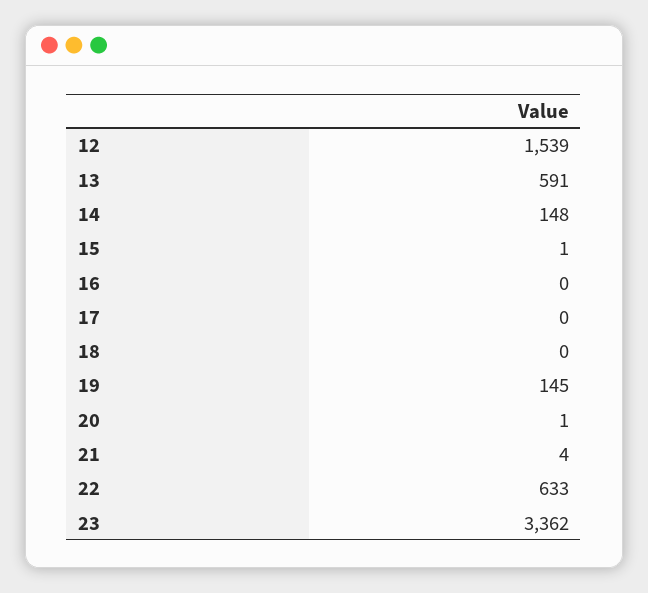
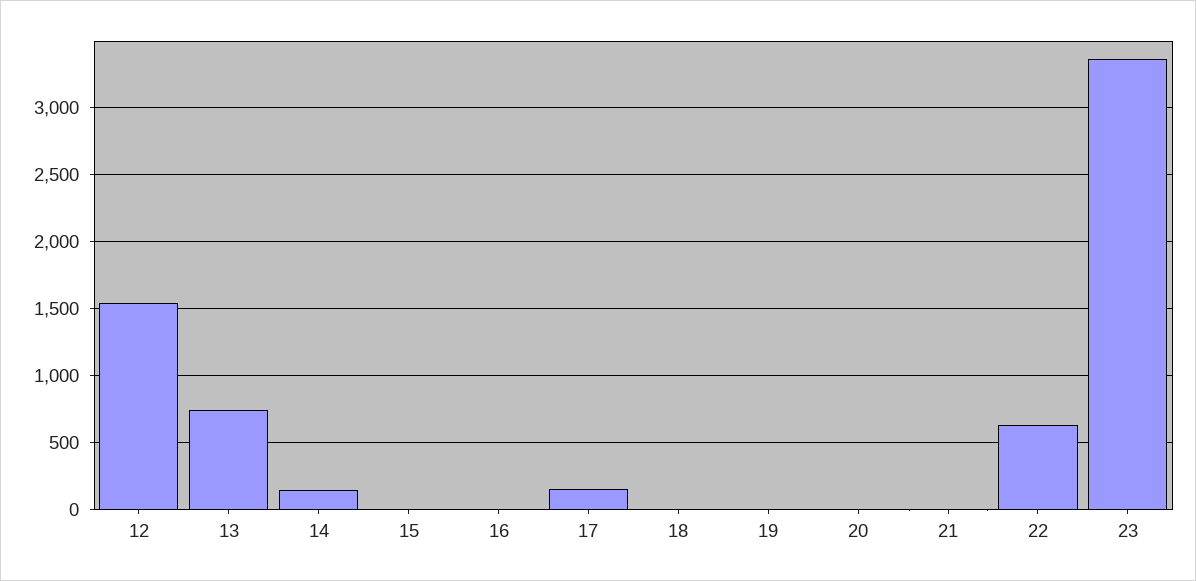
  {
    "12": 1539,
-   "13": 591,
+   "13": 750,
    "14": 148,
    "15": 1,
    "16": 0,
-   "17": 0,
+   "17": 150,
    "18": 0,
-   "19": 145,
+   "19": 0,
    "20": 1,
    "21": 4,
    "22": 633,
    "23": 3362
  }

